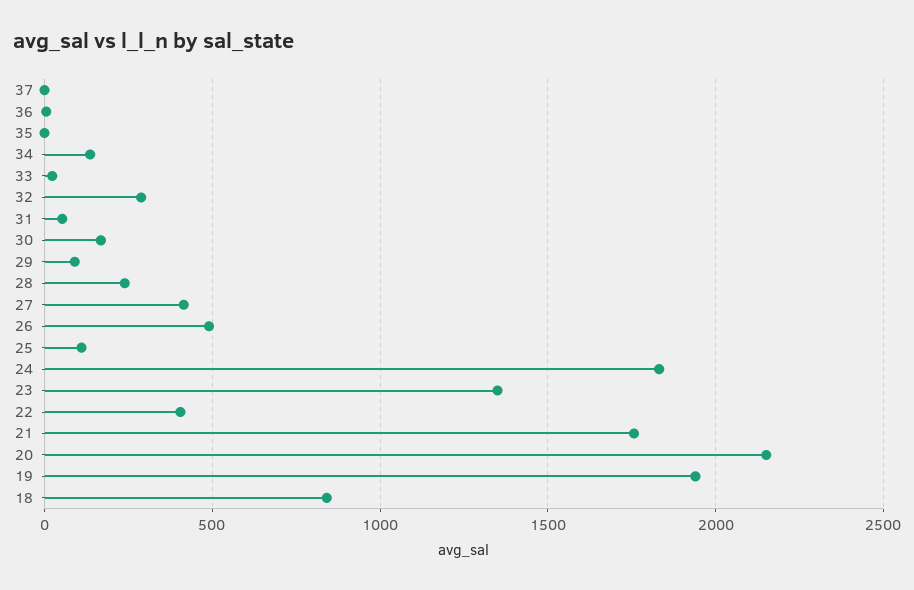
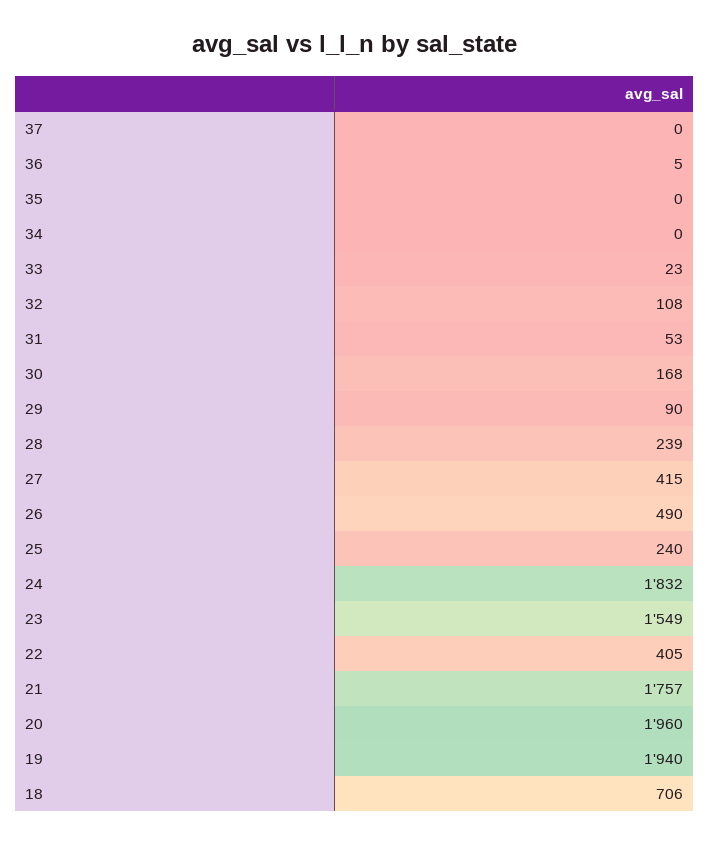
  {
    "37": 0,
    "36": 5,
    "35": 0,
-   "34": 150,
+   "34": 0,
    "33": 23,
-   "32": 300,
+   "32": 108,
    "31": 53,
    "30": 168,
    "29": 90,
    "28": 239,
    "27": 415,
    "26": 490,
-   "25": 100,
+   "25": 240,
    "24": 1832,
-   "23": 1350,
+   "23": 1549,
    "22": 405,
    "21": 1757,
-   "20": 2150,
+   "20": 1960,
    "19": 1940,
-   "18": 850
+   "18": 706
  }

